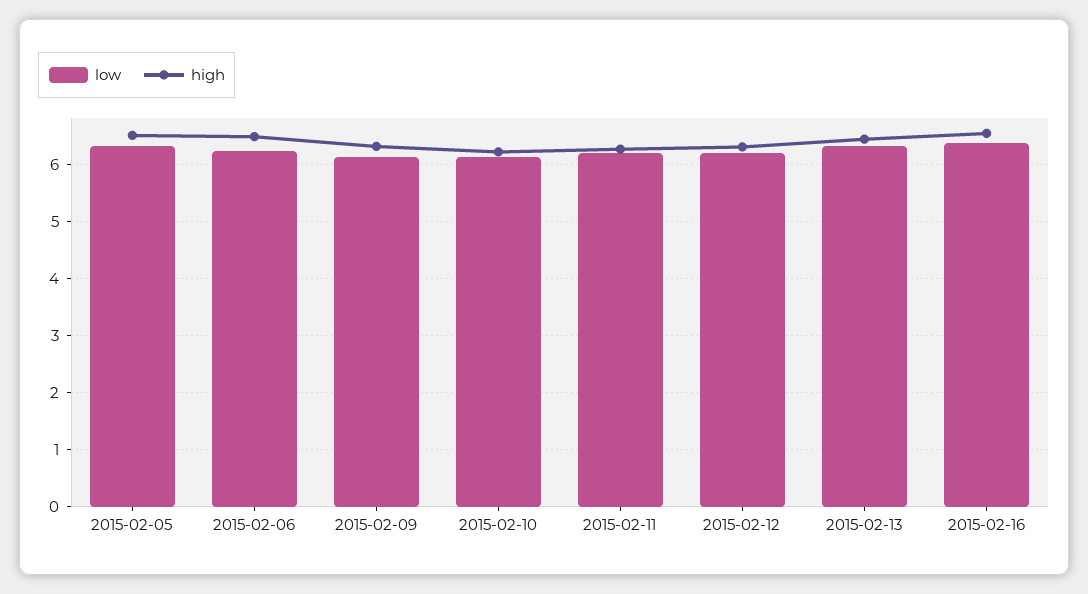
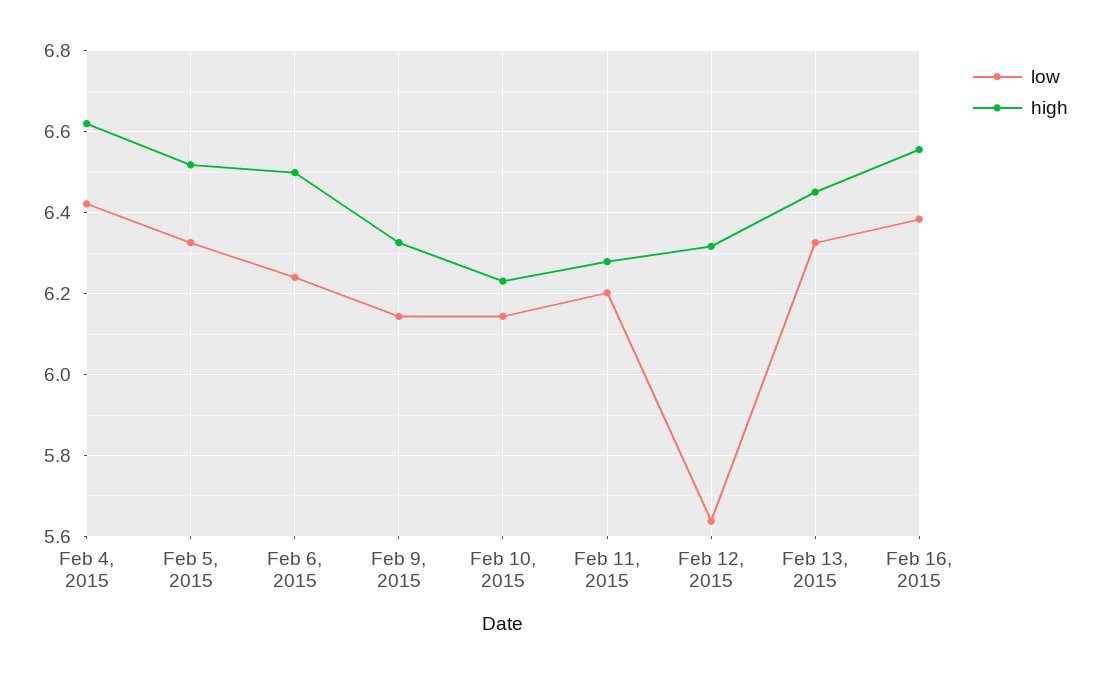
  {
    "low": {
      "2015-02-05": 6.32,
      "2015-02-06": 6.24,
      "2015-02-09": 6.14,
      "2015-02-10": 6.14,
      "2015-02-11": 6.2,
-     "2015-02-12": 6.2,
+     "2015-02-12": 5.64,
      "2015-02-13": 6.32,
-     "2015-02-16": 6.38
+     "2015-02-16": 6.38,
+     "Feb 4, 2015": 6.42
    },
    "high": {
      "2015-02-05": 6.52,
      "2015-02-06": 6.5,
      "2015-02-09": 6.32,
      "2015-02-10": 6.24,
      "2015-02-11": 6.28,
      "2015-02-12": 6.32,
      "2015-02-13": 6.46,
-     "2015-02-16": 6.56
+     "2015-02-16": 6.56,
+     "Feb 4, 2015": 6.62
    }
  }

